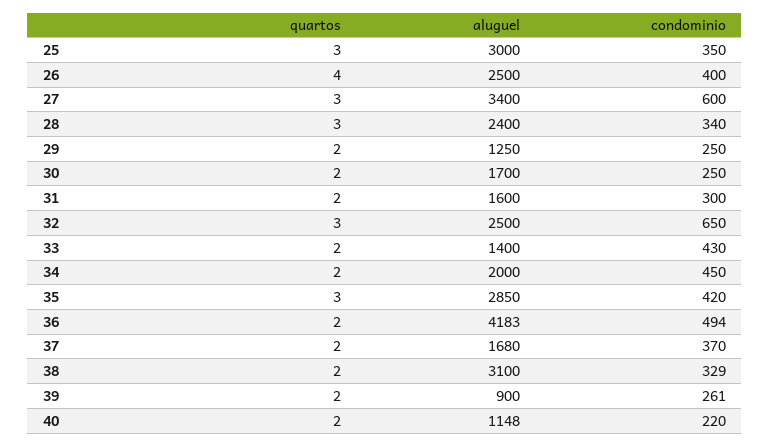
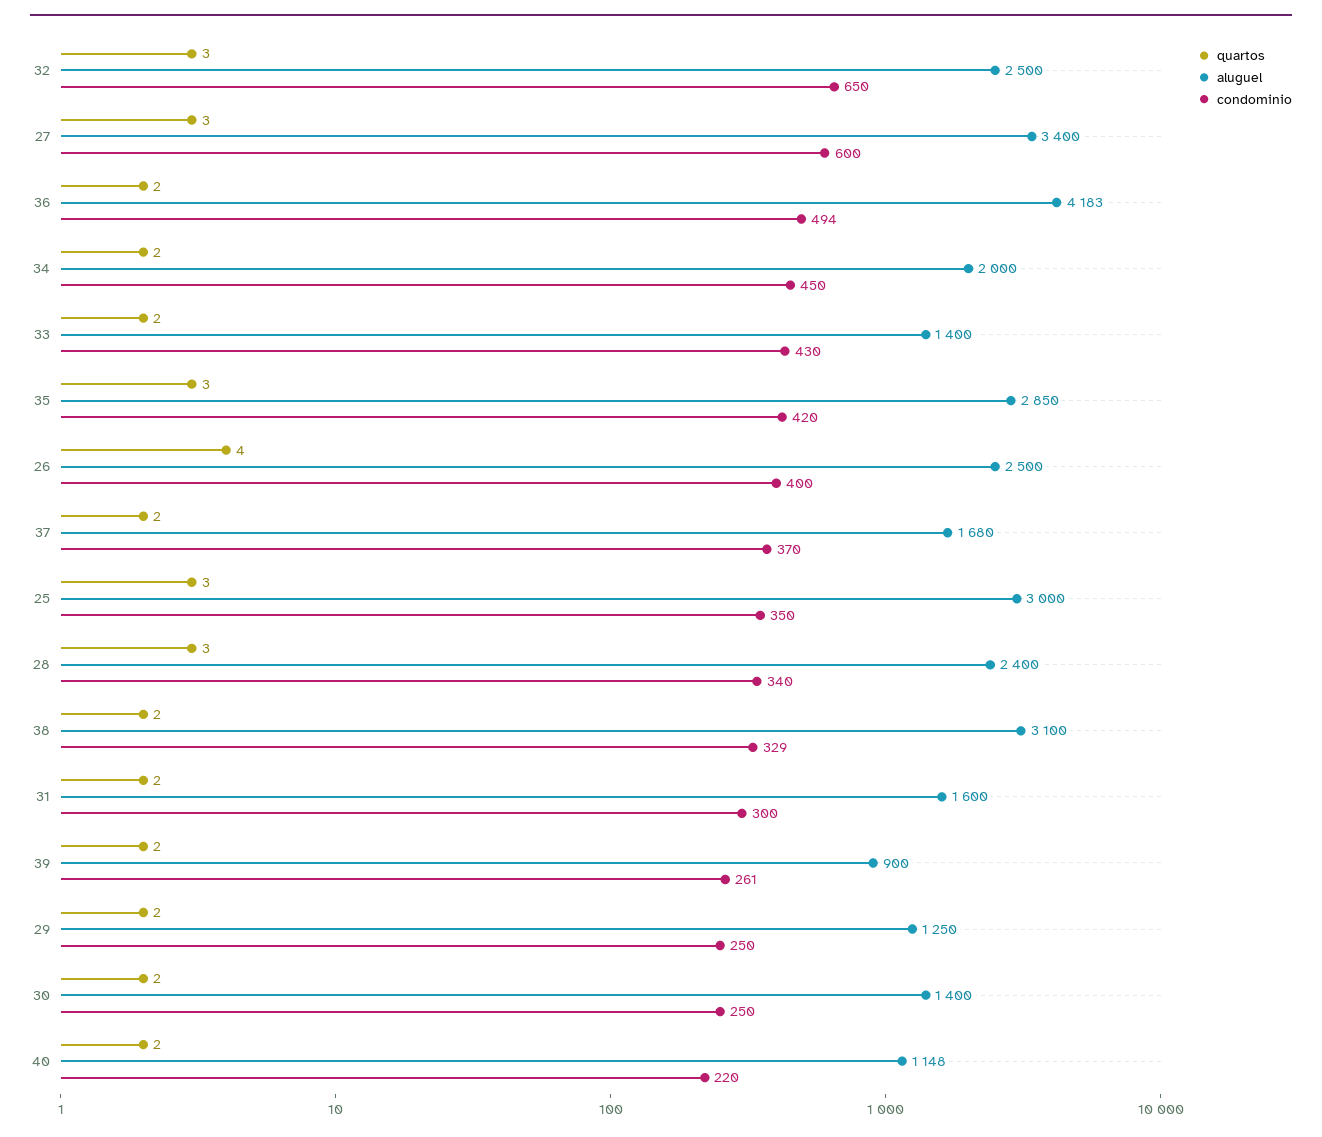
  {
    "quartos": {
      "25": 3,
      "26": 4,
      "27": 3,
      "28": 3,
      "29": 2,
      "30": 2,
      "31": 2,
      "32": 3,
      "33": 2,
      "34": 2,
      "35": 3,
      "36": 2,
      "37": 2,
      "38": 2,
      "39": 2,
      "40": 2
    },
    "aluguel": {
      "25": 3000,
      "26": 2500,
      "27": 3400,
      "28": 2400,
      "29": 1250,
-     "30": 1700,
+     "30": 1400,
      "31": 1600,
      "32": 2500,
      "33": 1400,
      "34": 2000,
      "35": 2850,
      "36": 4183,
      "37": 1680,
      "38": 3100,
      "39": 900,
      "40": 1148
    },
    "condominio": {
      "25": 350,
      "26": 400,
      "27": 600,
      "28": 340,
      "29": 250,
      "30": 250,
      "31": 300,
      "32": 650,
      "33": 430,
      "34": 450,
      "35": 420,
      "36": 494,
      "37": 370,
      "38": 329,
      "39": 261,
      "40": 220
    }
  }

